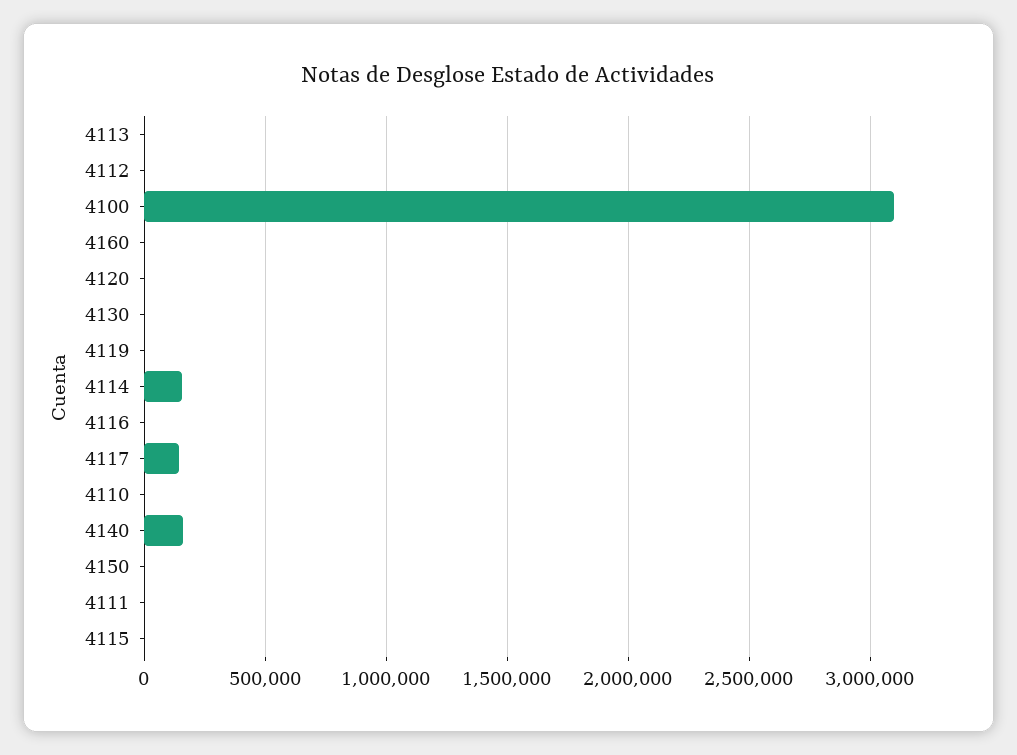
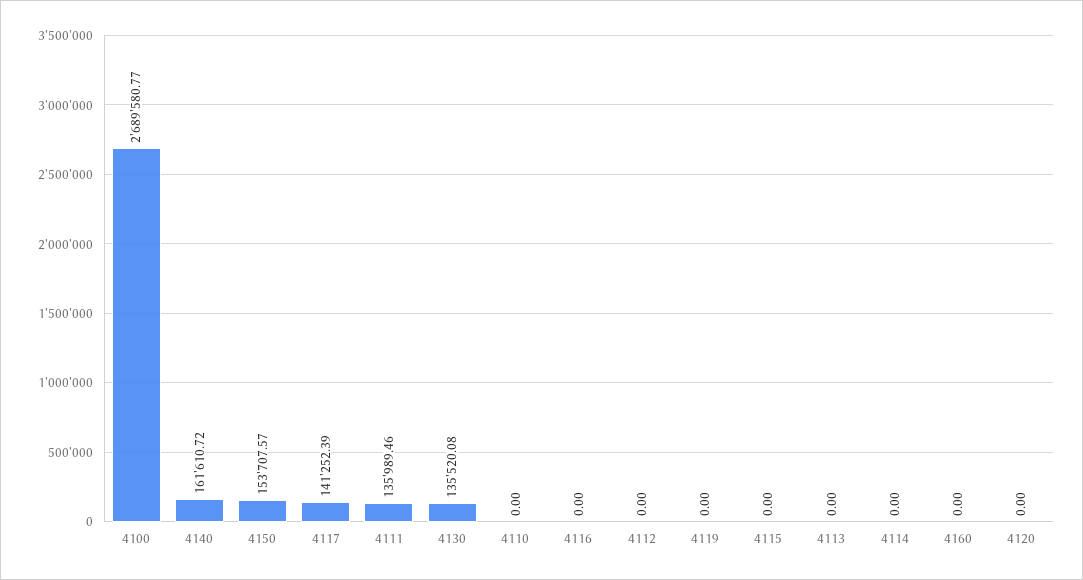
  {
    "4113": 0,
    "4112": 0,
-   "4100": 3100000,
+   "4100": 2689580.77,
    "4160": 0,
    "4120": 0,
-   "4130": 0,
+   "4130": 135520.08,
    "4119": 0,
-   "4114": 150000,
+   "4114": 0,
    "4116": 0,
    "4117": 141252.39,
    "4110": 0,
    "4140": 161610.72,
-   "4150": 0,
+   "4150": 153707.57,
-   "4111": 0,
+   "4111": 135989.46,
    "4115": 0
  }

